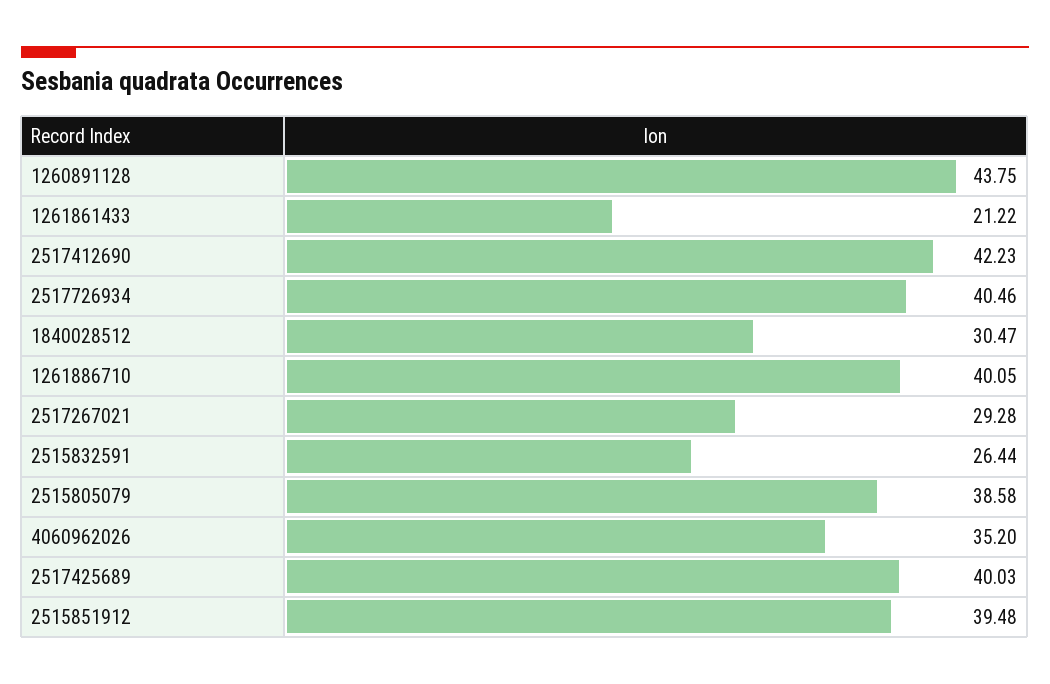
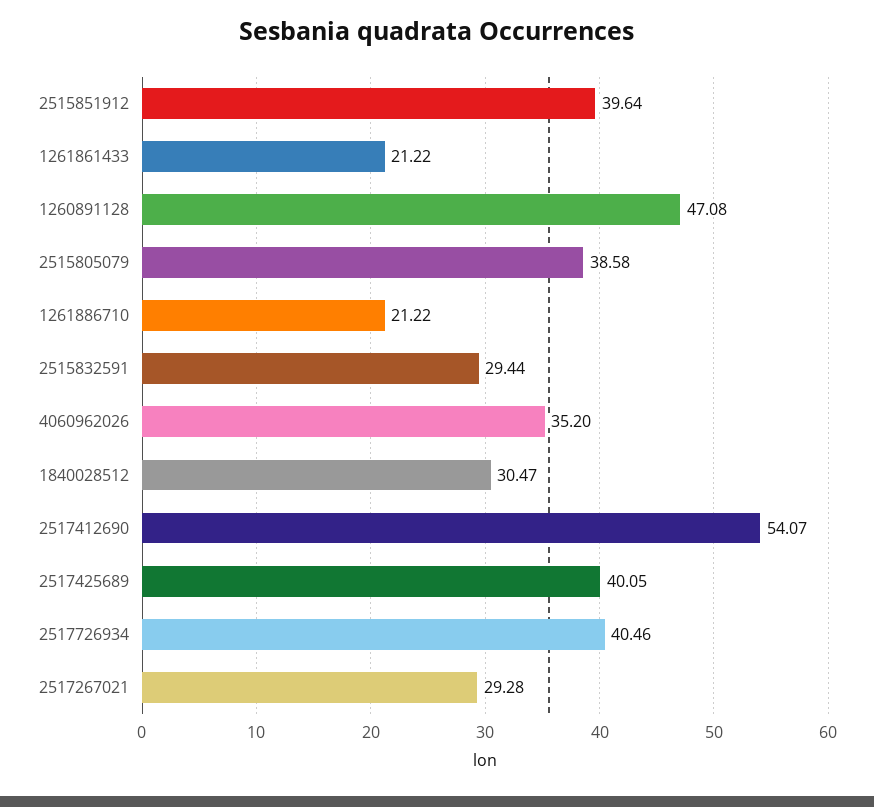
  {
-   "1260891128": 43.75,
+   "1260891128": 47.08,
    "1261861433": 21.22,
-   "2517412690": 42.23,
+   "2517412690": 54.07,
    "2517726934": 40.46,
    "1840028512": 30.47,
-   "1261886710": 40.05,
+   "1261886710": 21.22,
    "2517267021": 29.28,
-   "2515832591": 26.44,
+   "2515832591": 29.44,
    "2515805079": 38.58,
    "4060962026": 35.2,
-   "2517425689": 40.03,
+   "2517425689": 40.05,
-   "2515851912": 39.48
+   "2515851912": 39.64
  }

